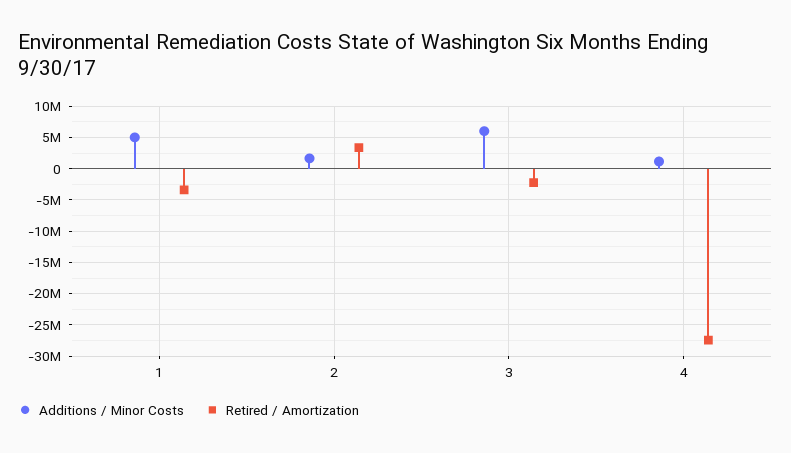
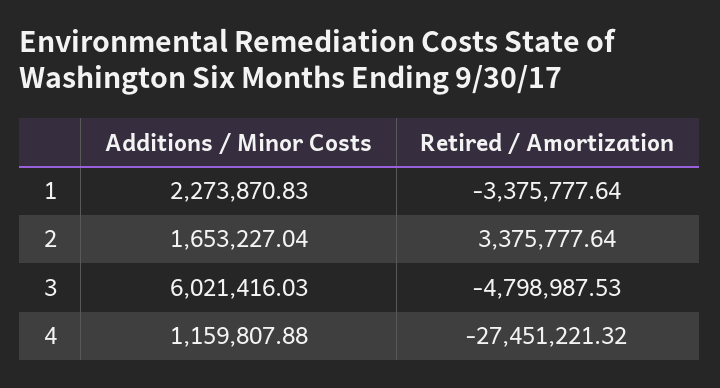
  {
    "Additions / Minor Costs": {
-     "1": 5000000,
+     "1": 2273870.83,
      "2": 1653227.04,
      "3": 6021416.03,
      "4": 1159807.88
    },
    "Retired / Amortization": {
      "1": -3375777.64,
      "2": 3375777.64,
-     "3": -2000000,
+     "3": -4798987.53,
      "4": -27451221.32
    }
  }

